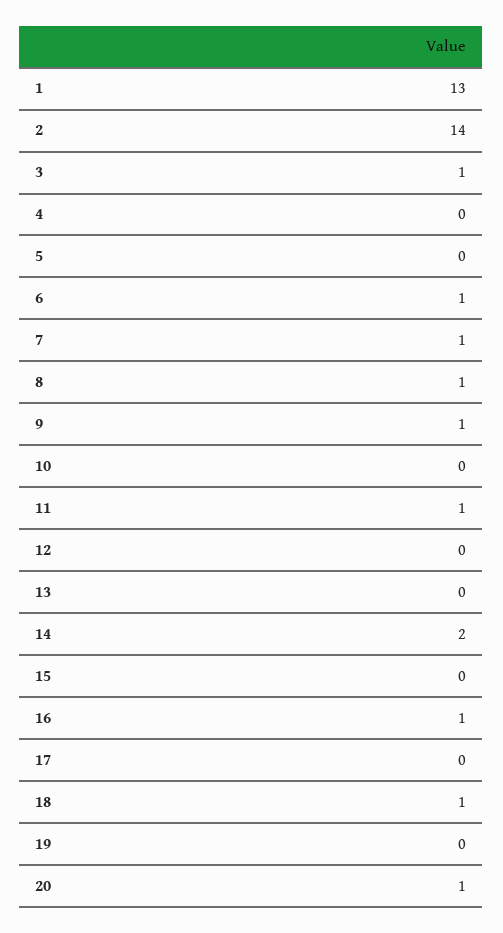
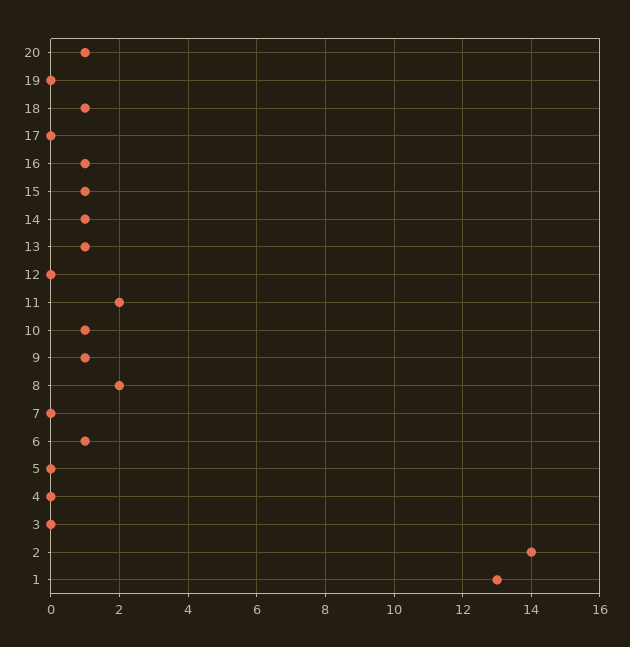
  {
    "1": 13,
    "2": 14,
-   "3": 1,
+   "3": 0,
    "4": 0,
    "5": 0,
    "6": 1,
-   "7": 1,
+   "7": 0,
-   "8": 1,
+   "8": 2,
    "9": 1,
-   "10": 0,
+   "10": 1,
-   "11": 1,
+   "11": 2,
    "12": 0,
-   "13": 0,
+   "13": 1,
-   "14": 2,
+   "14": 1,
-   "15": 0,
+   "15": 1,
    "16": 1,
    "17": 0,
    "18": 1,
    "19": 0,
    "20": 1
  }

